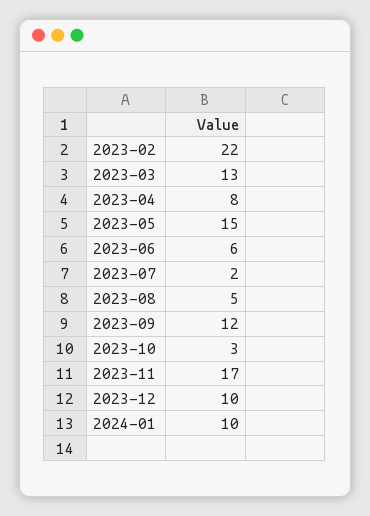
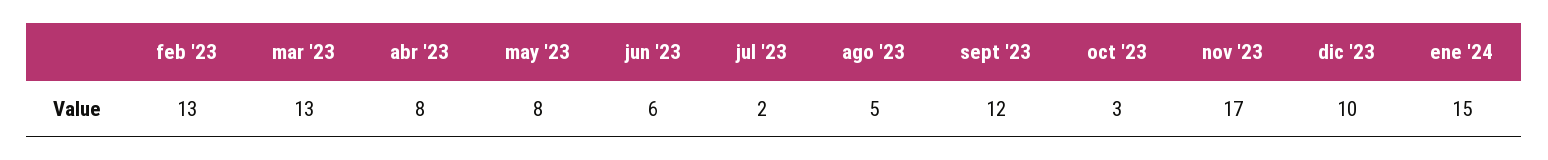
  {
-   "2023-02": 22,
+   "2023-02": 13,
    "2023-03": 13,
    "2023-04": 8,
-   "2023-05": 15,
+   "2023-05": 8,
    "2023-06": 6,
    "2023-07": 2,
    "2023-08": 5,
    "2023-09": 12,
    "2023-10": 3,
    "2023-11": 17,
    "2023-12": 10,
-   "2024-01": 10
+   "2024-01": 15
  }

